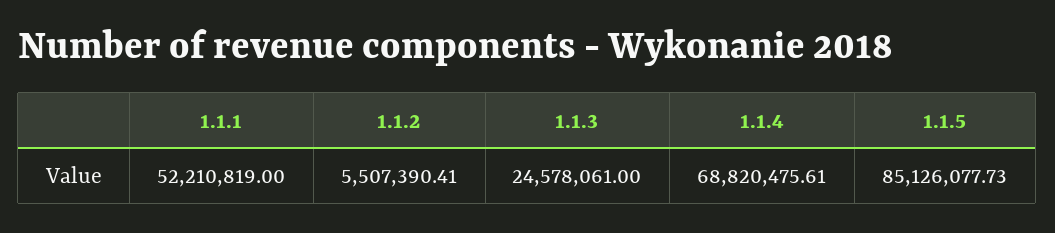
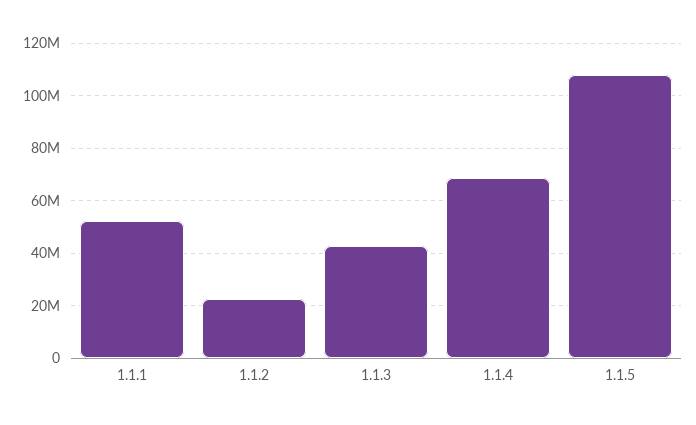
  {
    "1.1.1": 52210819,
-   "1.1.2": 5507390.41,
+   "1.1.2": 22500000,
-   "1.1.3": 24578061,
+   "1.1.3": 42500000,
    "1.1.4": 68820475.61,
-   "1.1.5": 85126077.73
+   "1.1.5": 107500000
  }

